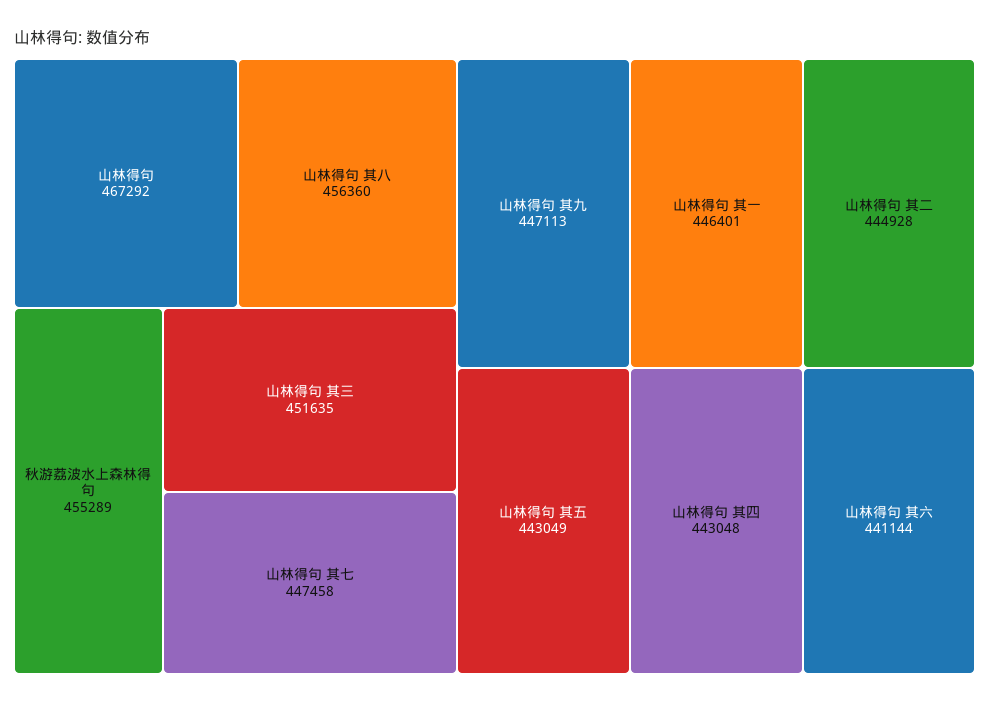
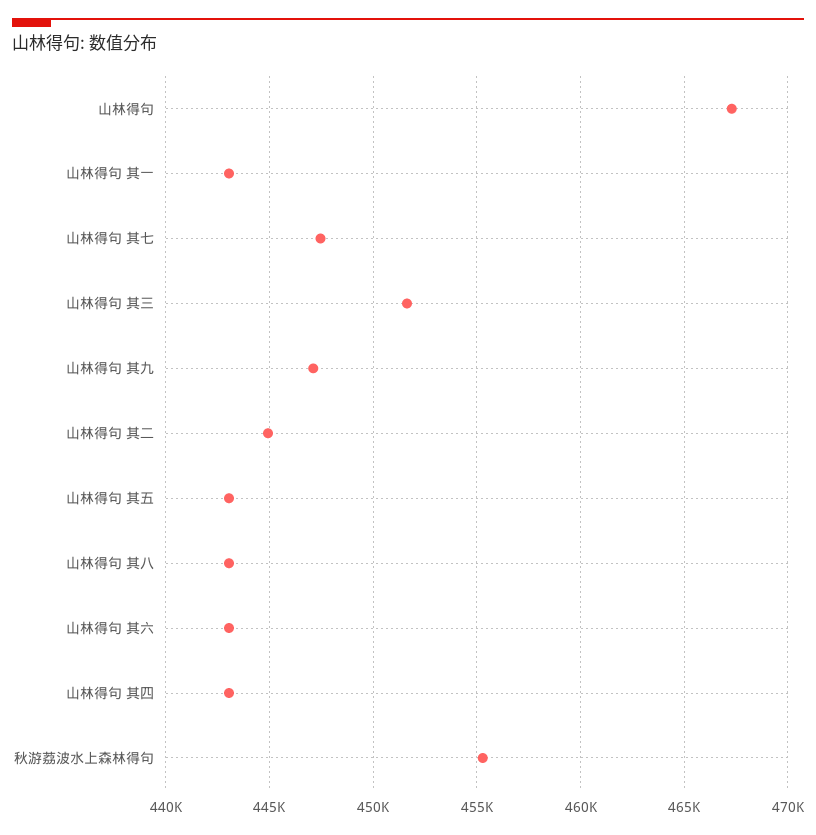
  {
    "山林得句": 467292,
-   "山林得句 其八": 456360,
+   "山林得句 其八": 443000,
    "秋游荔波水上森林得句": 455289,
    "山林得句 其三": 451635,
    "山林得句 其七": 447458,
    "山林得句 其九": 447113,
-   "山林得句 其一": 446401,
+   "山林得句 其一": 443000,
    "山林得句 其二": 444928,
    "山林得句 其五": 443049,
    "山林得句 其四": 443048,
-   "山林得句 其六": 441144
+   "山林得句 其六": 443000
  }

